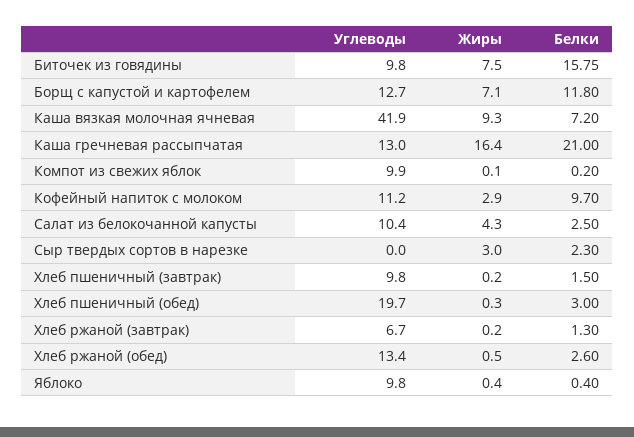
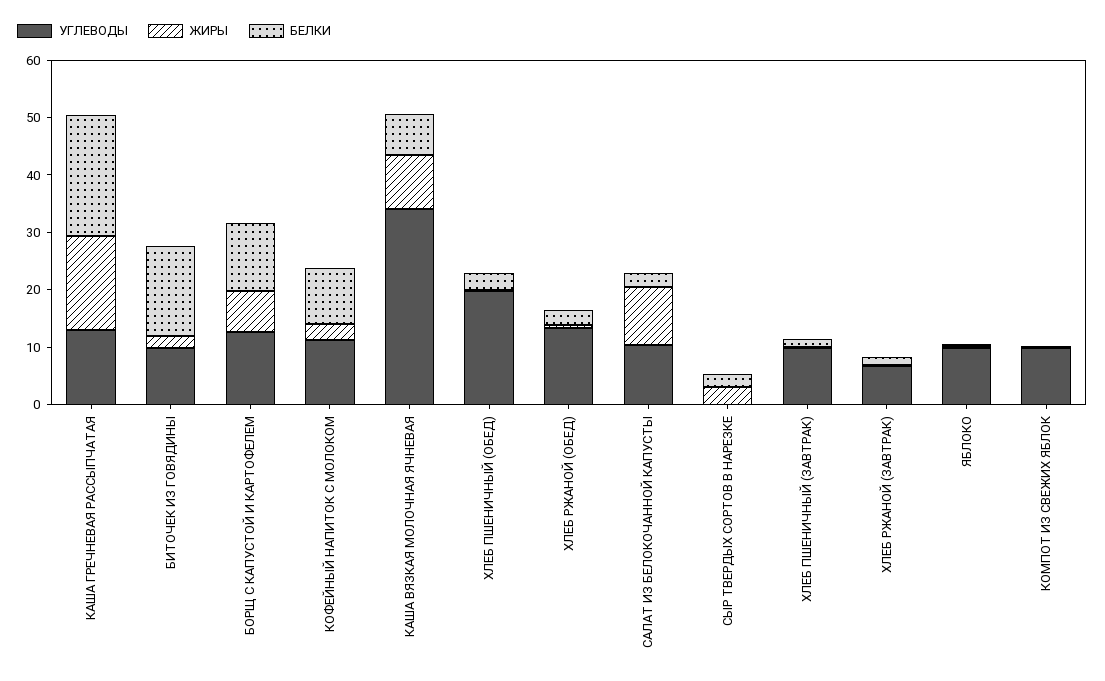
  {
    "Углеводы": {
      "Биточек из говядины": 9.8,
      "Борщ с капустой и картофелем": 12.7,
-     "Каша вязкая молочная ячневая": 41.9,
+     "Каша вязкая молочная ячневая": 34,
      "Каша гречневая рассыпчатая": 13,
      "Компот из свежих яблок": 9.9,
      "Кофейный напиток с молоком": 11.2,
      "Салат из белокочанной капусты": 10.4,
      "Сыр твердых сортов в нарезке": 0,
      "Хлеб пшеничный (завтрак)": 9.8,
      "Хлеб пшеничный (обед)": 19.7,
      "Хлеб ржаной (завтрак)": 6.7,
      "Хлеб ржаной (обед)": 13.4,
      "Яблоко": 9.8
    },
    "Жиры": {
-     "Биточек из говядины": 7.5,
+     "Биточек из говядины": 2,
      "Борщ с капустой и картофелем": 7.1,
      "Каша вязкая молочная ячневая": 9.3,
      "Каша гречневая рассыпчатая": 16.4,
      "Компот из свежих яблок": 0.1,
      "Кофейный напиток с молоком": 2.9,
-     "Салат из белокочанной капусты": 4.3,
+     "Салат из белокочанной капусты": 10,
      "Сыр твердых сортов в нарезке": 3,
      "Хлеб пшеничный (завтрак)": 0.2,
      "Хлеб пшеничный (обед)": 0.3,
      "Хлеб ржаной (завтрак)": 0.2,
      "Хлеб ржаной (обед)": 0.5,
      "Яблоко": 0.4
    },
    "Белки": {
      "Биточек из говядины": 15.75,
      "Борщ с капустой и картофелем": 11.8,
      "Каша вязкая молочная ячневая": 7.2,
      "Каша гречневая рассыпчатая": 21,
      "Компот из свежих яблок": 0.2,
      "Кофейный напиток с молоком": 9.7,
      "Салат из белокочанной капусты": 2.5,
      "Сыр твердых сортов в нарезке": 2.3,
      "Хлеб пшеничный (завтрак)": 1.5,
      "Хлеб пшеничный (обед)": 3,
      "Хлеб ржаной (завтрак)": 1.3,
      "Хлеб ржаной (обед)": 2.6,
      "Яблоко": 0.4
    }
  }

